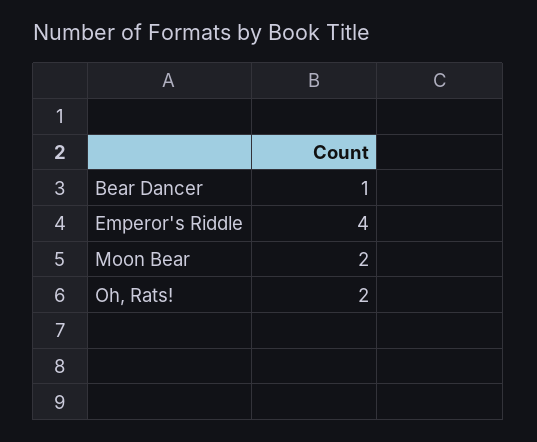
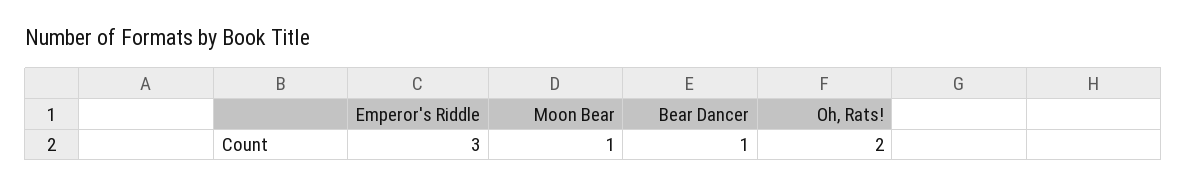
  {
    "Bear Dancer": 1,
-   "Emperor's Riddle": 4,
+   "Emperor's Riddle": 3,
-   "Moon Bear": 2,
+   "Moon Bear": 1,
    "Oh, Rats!": 2
  }

